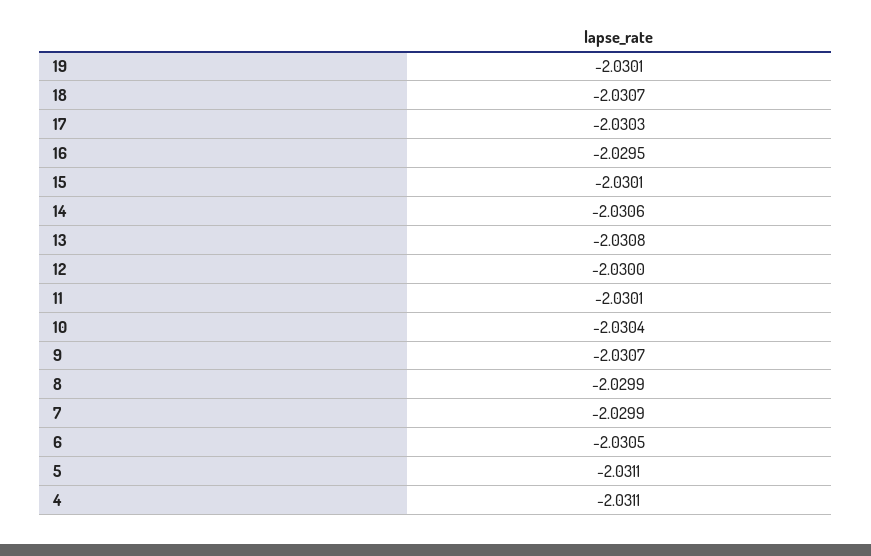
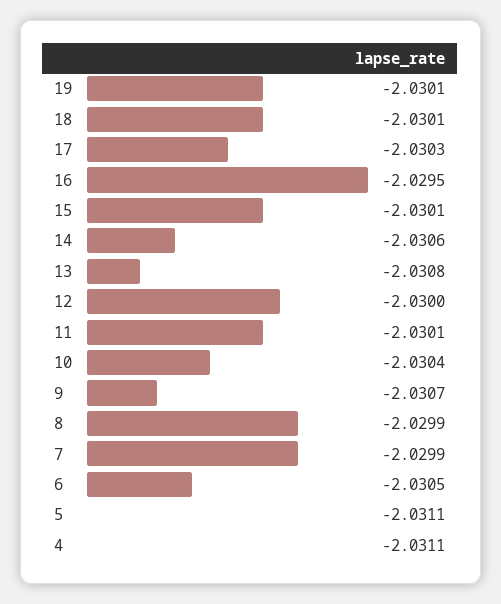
  {
    "19": -2.0301,
-   "18": -2.0307,
+   "18": -2.0301,
    "17": -2.0303,
    "16": -2.0295,
    "15": -2.0301,
    "14": -2.0306,
    "13": -2.0308,
    "12": -2.03,
    "11": -2.0301,
    "10": -2.0304,
    "9": -2.0307,
    "8": -2.0299,
    "7": -2.0299,
    "6": -2.0305,
    "5": -2.0311,
    "4": -2.0311
  }

